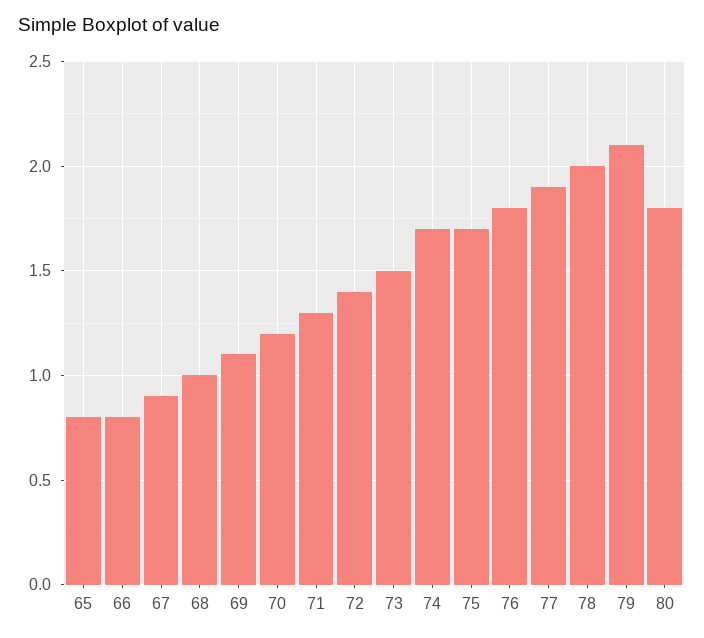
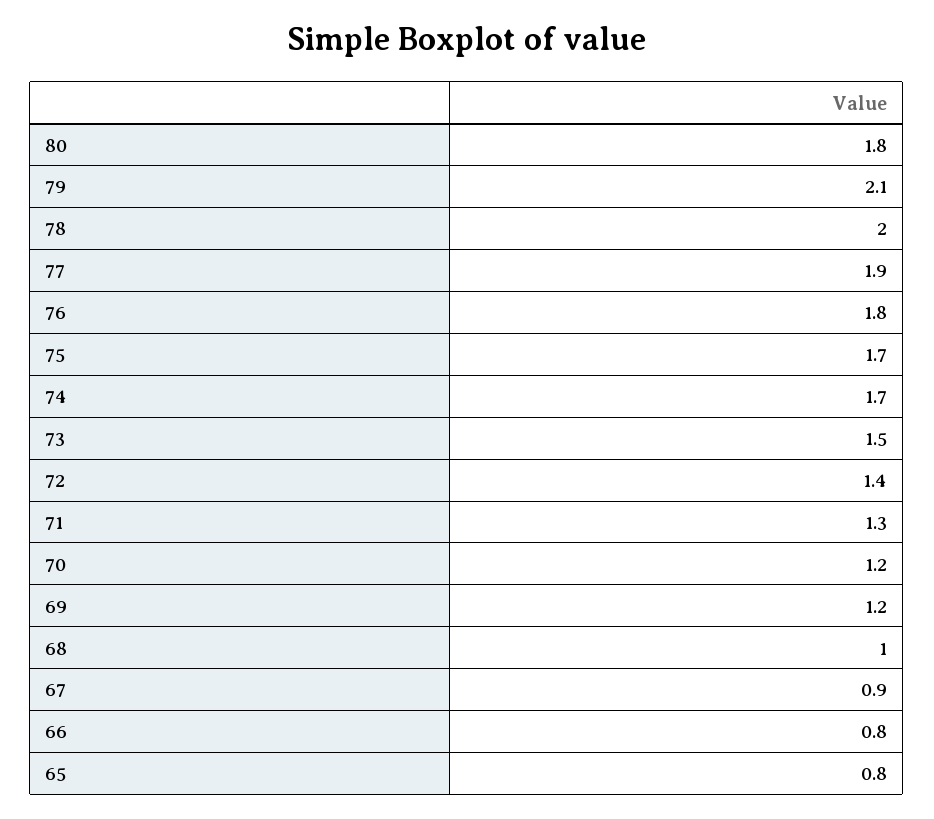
  {
    "65": 0.8,
    "66": 0.8,
    "67": 0.9,
    "68": 1,
-   "69": 1.1,
+   "69": 1.2,
    "70": 1.2,
    "71": 1.3,
    "72": 1.4,
    "73": 1.5,
    "74": 1.7,
    "75": 1.7,
    "76": 1.8,
    "77": 1.9,
    "78": 2,
    "79": 2.1,
    "80": 1.8
  }

